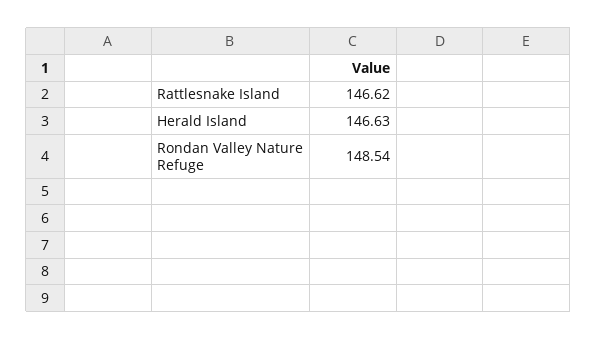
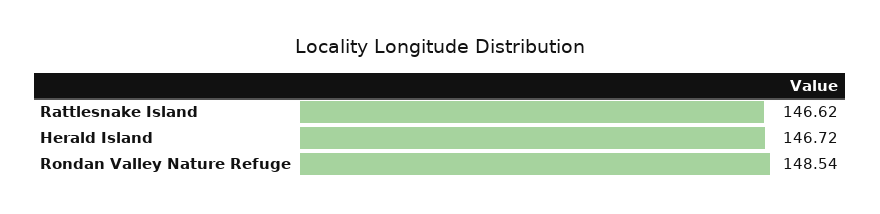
  {
    "Rattlesnake Island": 146.62,
-   "Herald Island": 146.63,
+   "Herald Island": 146.72,
    "Rondan Valley Nature Refuge": 148.54
  }

